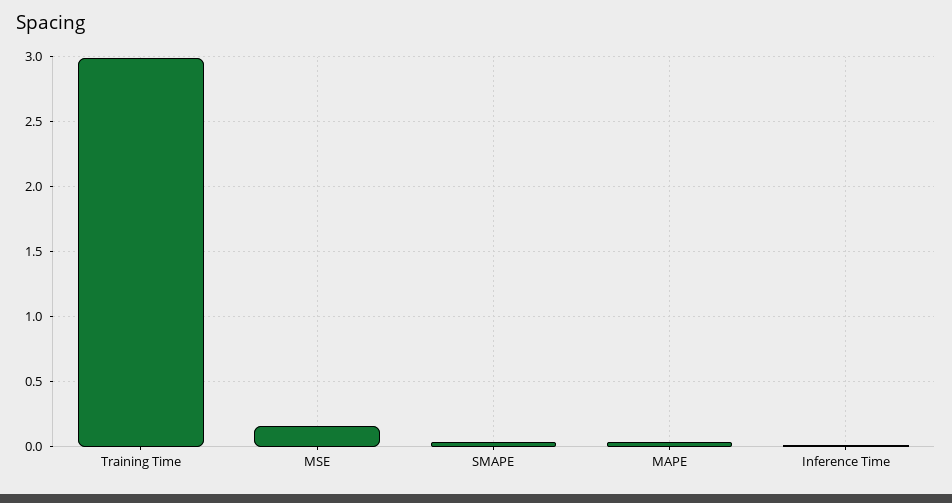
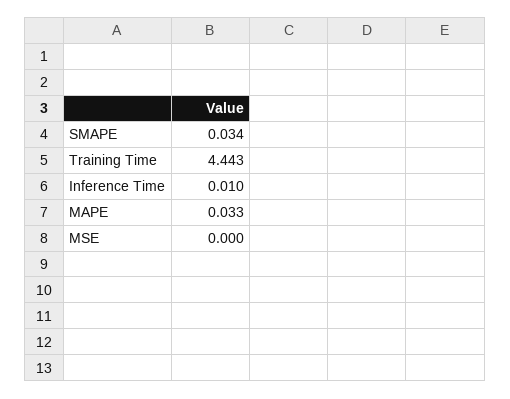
  {
-   "Training Time": 3,
+   "Training Time": 4.443,
-   "MSE": 0.15,
+   "MSE": 0,
    "SMAPE": 0.034,
    "MAPE": 0.033,
    "Inference Time": 0.01
  }

